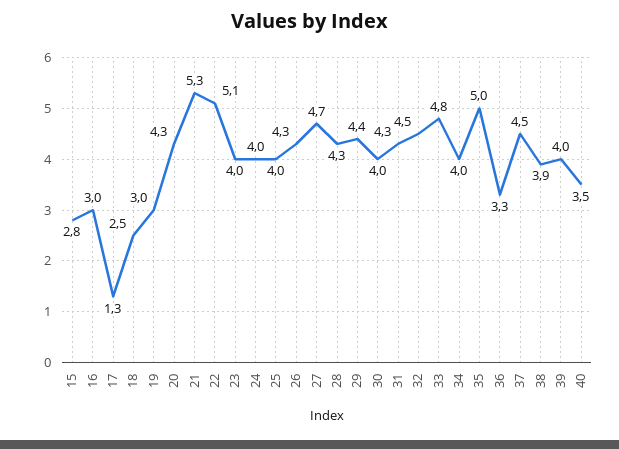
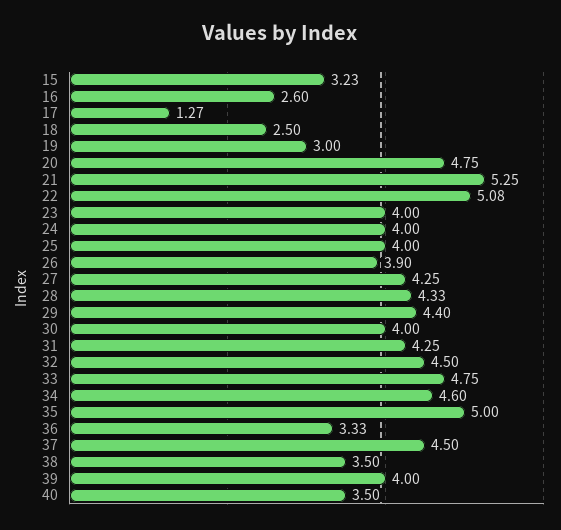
  {
-   "15": 2.8,
+   "15": 3.23,
-   "16": 3,
+   "16": 2.6,
    "17": 1.27,
    "18": 2.5,
    "19": 3,
-   "20": 4.3,
+   "20": 4.75,
    "21": 5.25,
    "22": 5.08,
    "23": 4,
    "24": 4,
    "25": 4,
-   "26": 4.3,
+   "26": 3.9,
-   "27": 4.7,
+   "27": 4.25,
    "28": 4.33,
    "29": 4.4,
    "30": 4,
    "31": 4.25,
    "32": 4.5,
    "33": 4.75,
-   "34": 4,
+   "34": 4.6,
    "35": 5,
    "36": 3.33,
    "37": 4.5,
-   "38": 3.9,
+   "38": 3.5,
    "39": 4,
    "40": 3.5
  }

